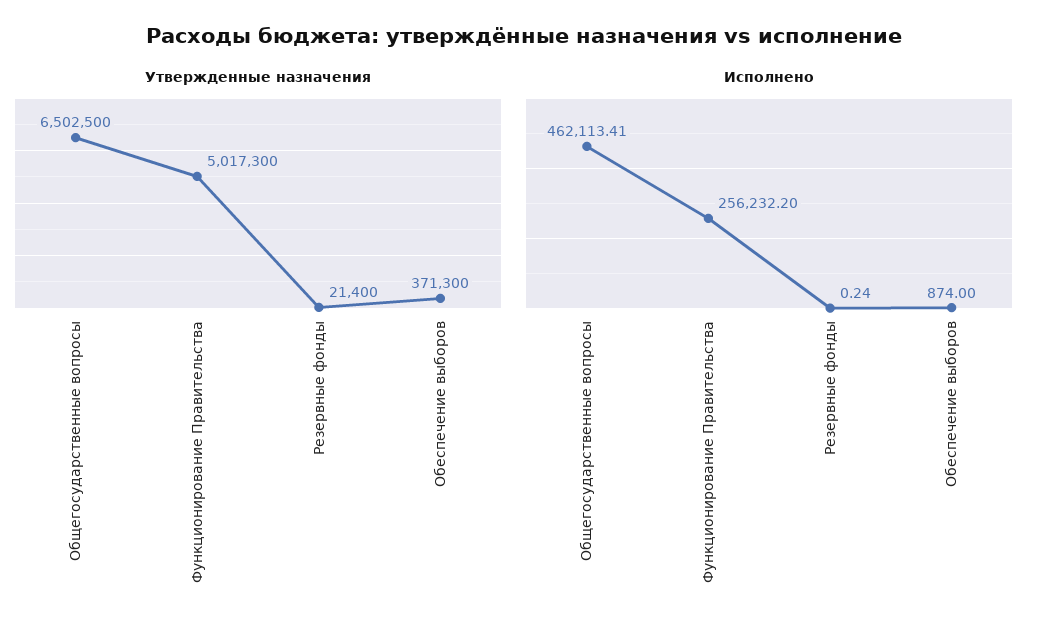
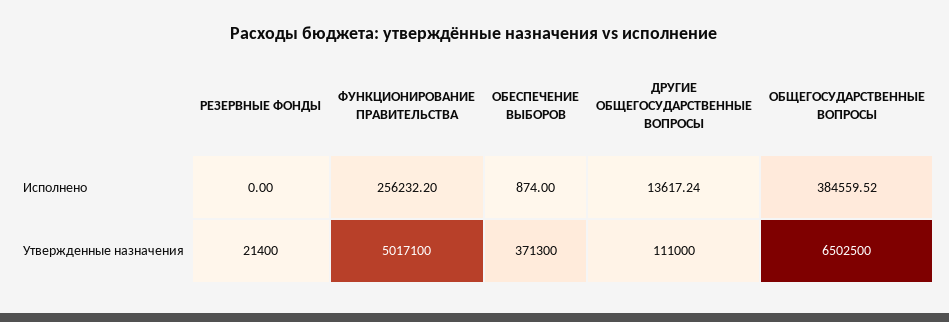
  {
    "Утвержденные назначения": {
      "Общегосударственные вопросы": 6502500,
-     "Функционирование Правительства": 5017300,
+     "Функционирование Правительства": 5017100,
      "Резервные фонды": 21400,
-     "Обеспечение выборов": 371300
+     "Обеспечение выборов": 371300,
+     "ДРУГИЕ ОБЩЕГОСУДАРСТВЕННЫЕ ВОПРОСЫ": 111000
    },
    "Исполнено": {
-     "Общегосударственные вопросы": 462113.41,
+     "Общегосударственные вопросы": 384559.52,
      "Функционирование Правительства": 256232.2,
-     "Резервные фонды": 0.24,
+     "Резервные фонды": 0,
-     "Обеспечение выборов": 874
+     "Обеспечение выборов": 874,
+     "ДРУГИЕ ОБЩЕГОСУДАРСТВЕННЫЕ ВОПРОСЫ": 13617.24
    }
  }

